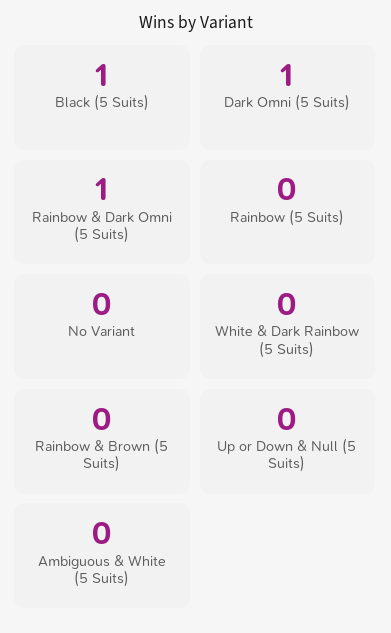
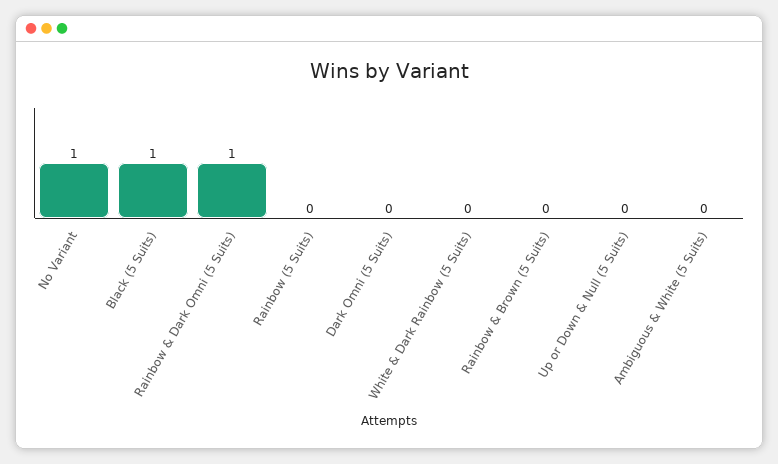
  {
    "Black (5 Suits)": 1,
-   "Dark Omni (5 Suits)": 1,
+   "Dark Omni (5 Suits)": 0,
    "Rainbow & Dark Omni (5 Suits)": 1,
    "Rainbow (5 Suits)": 0,
-   "No Variant": 0,
+   "No Variant": 1,
    "White & Dark Rainbow (5 Suits)": 0,
    "Rainbow & Brown (5 Suits)": 0,
    "Up or Down & Null (5 Suits)": 0,
    "Ambiguous & White (5 Suits)": 0
  }

